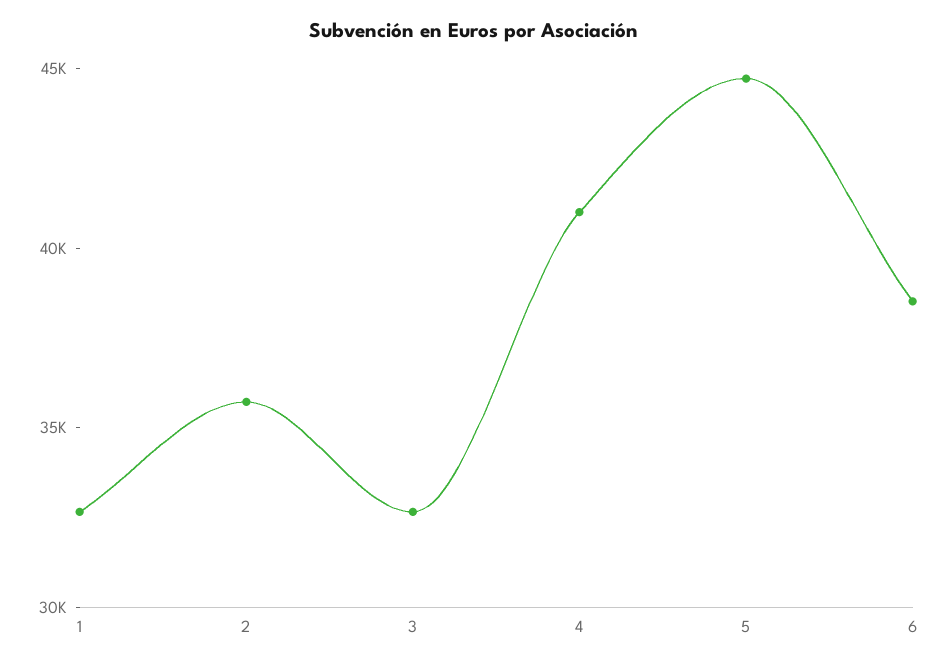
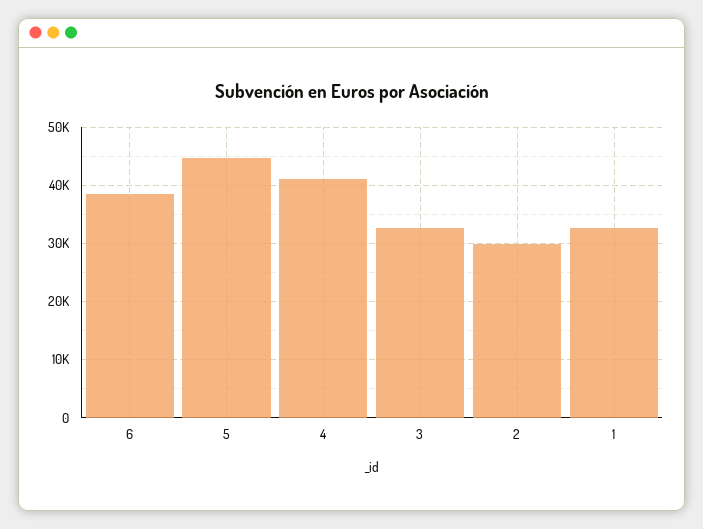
  {
    "1": 33000,
-   "2": 36000,
+   "2": 30000,
    "3": 33000,
    "4": 41000,
    "5": 45000,
    "6": 39000
  }

